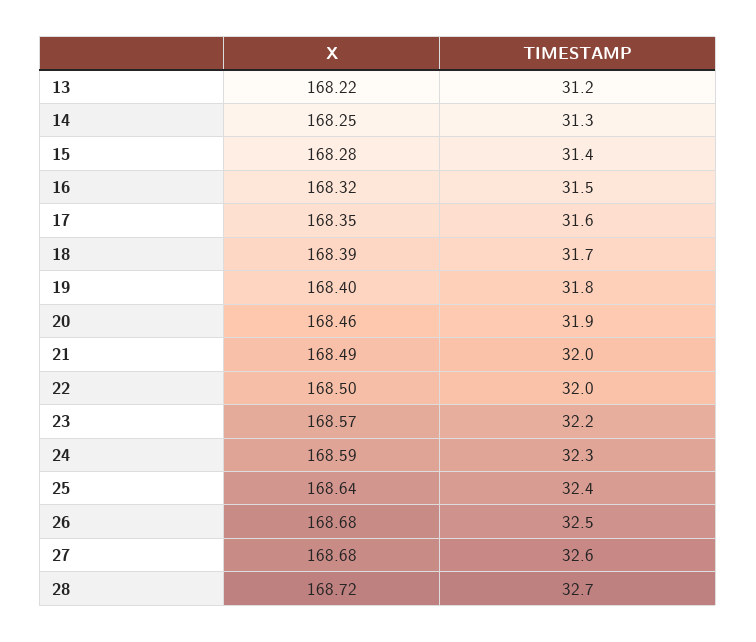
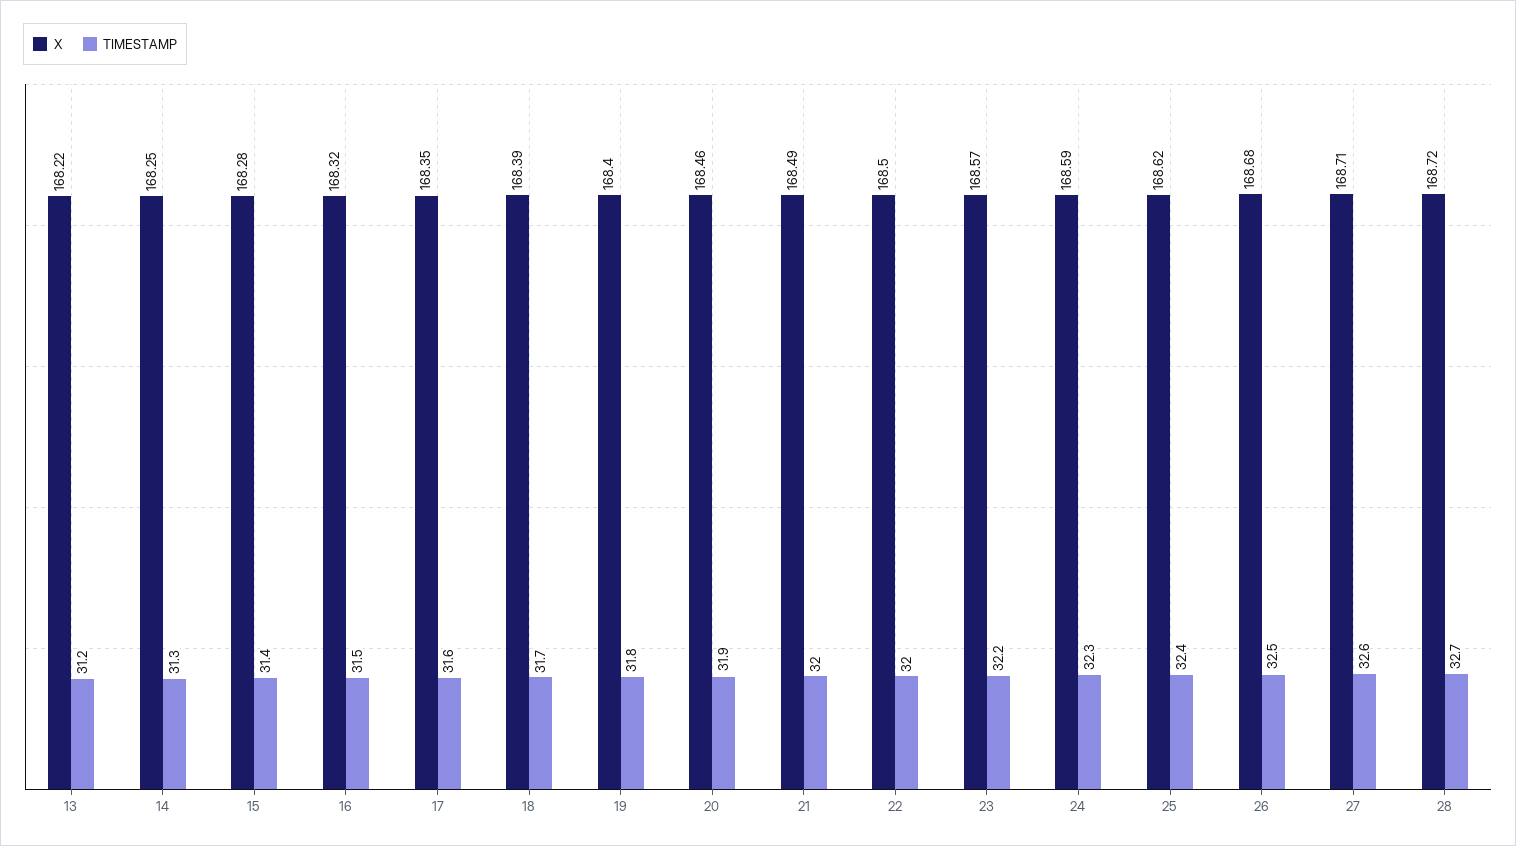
  {
    "X": {
      "13": 168.22,
      "14": 168.25,
      "15": 168.28,
      "16": 168.32,
      "17": 168.35,
      "18": 168.39,
      "19": 168.4,
      "20": 168.46,
      "21": 168.49,
      "22": 168.5,
      "23": 168.57,
      "24": 168.59,
-     "25": 168.64,
+     "25": 168.62,
      "26": 168.68,
-     "27": 168.68,
+     "27": 168.71,
      "28": 168.72
    },
    "TIMESTAMP": {
      "13": 31.2,
      "14": 31.3,
      "15": 31.4,
      "16": 31.5,
      "17": 31.6,
      "18": 31.7,
      "19": 31.8,
      "20": 31.9,
      "21": 32,
      "22": 32,
      "23": 32.2,
      "24": 32.3,
      "25": 32.4,
      "26": 32.5,
      "27": 32.6,
      "28": 32.7
    }
  }

